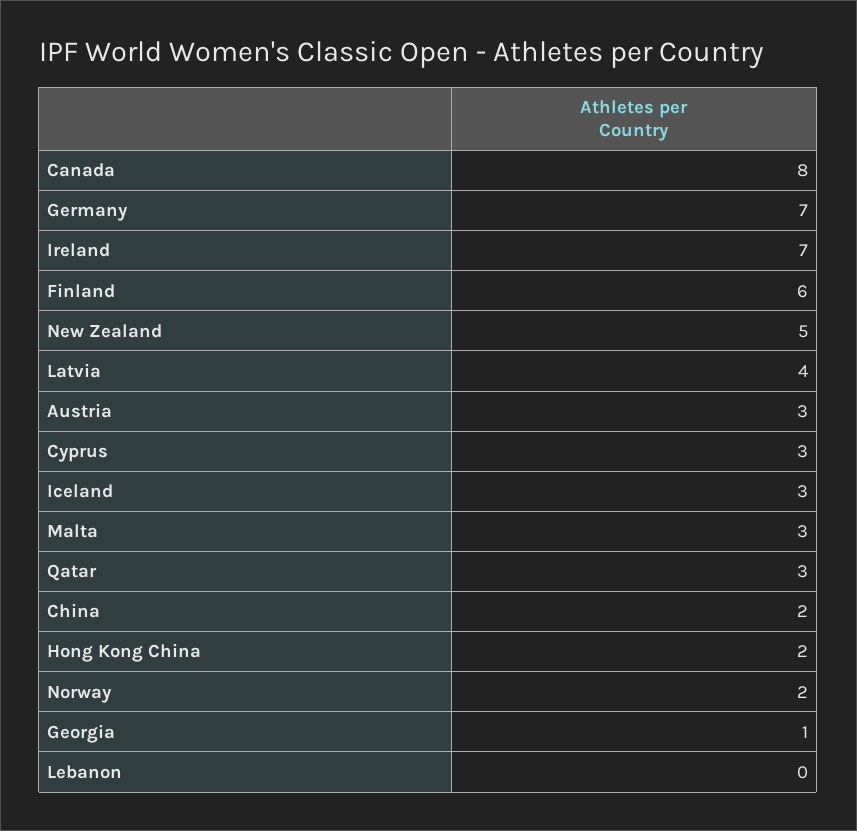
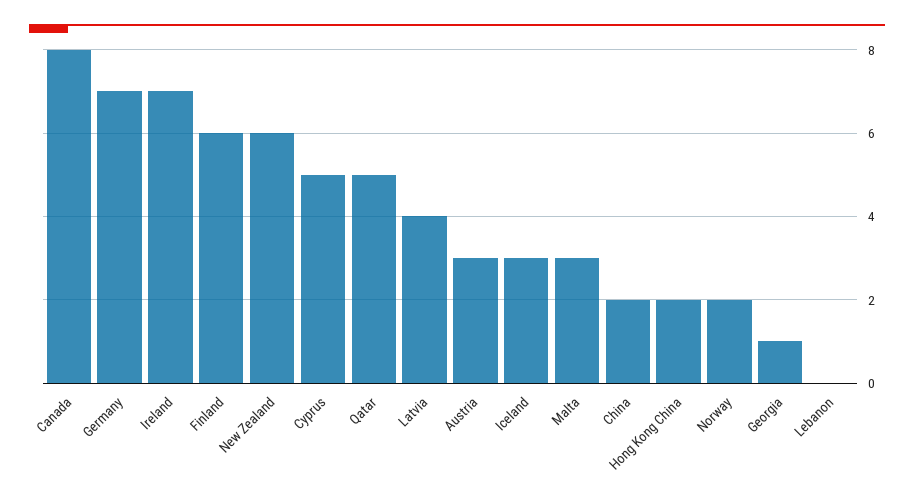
  {
    "Canada": 8,
    "Germany": 7,
    "Ireland": 7,
    "Finland": 6,
-   "New Zealand": 5,
+   "New Zealand": 6,
    "Latvia": 4,
    "Austria": 3,
-   "Cyprus": 3,
+   "Cyprus": 5,
    "Iceland": 3,
    "Malta": 3,
-   "Qatar": 3,
+   "Qatar": 5,
    "China": 2,
    "Hong Kong China": 2,
    "Norway": 2,
    "Georgia": 1,
    "Lebanon": 0
  }

